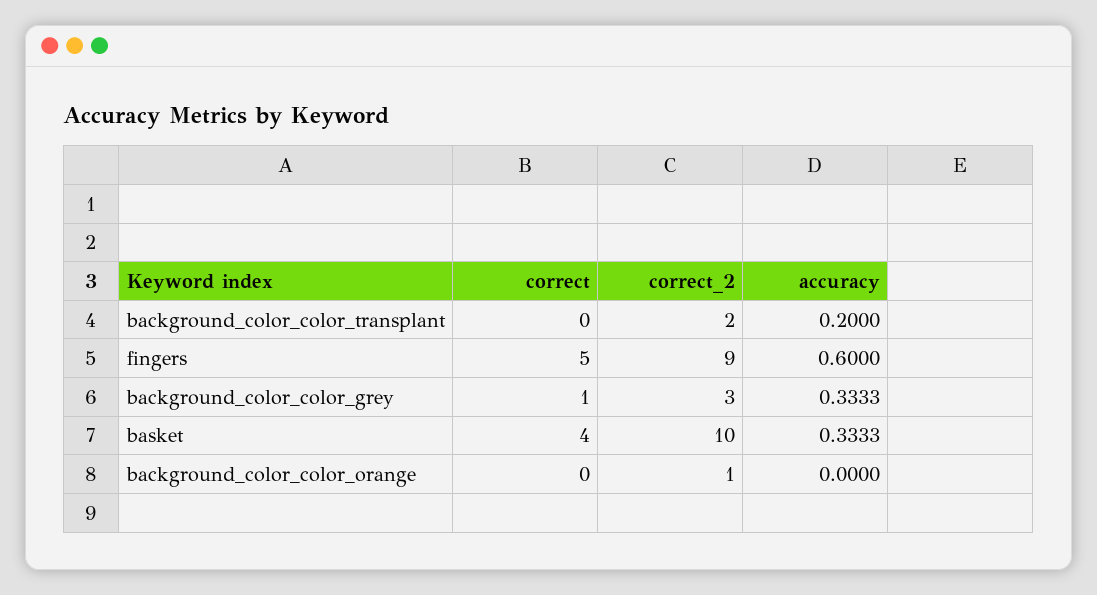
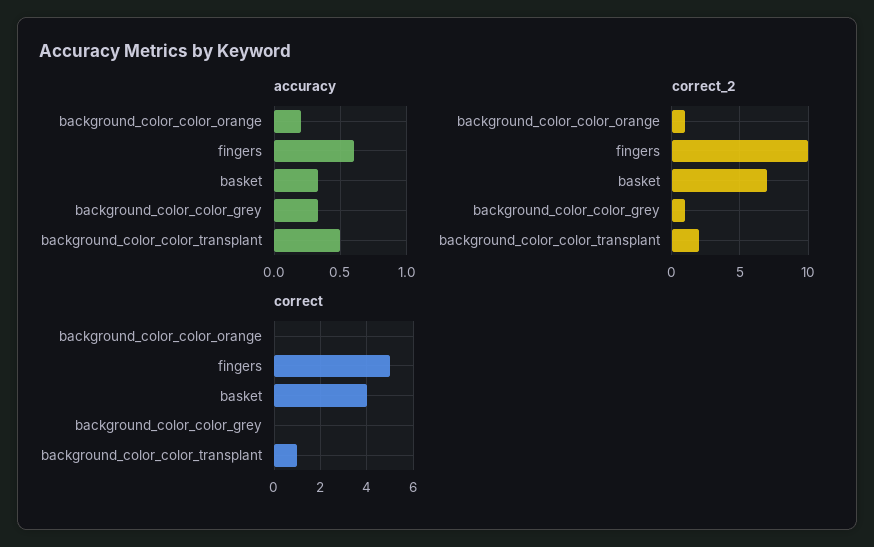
  {
    "correct": {
-     "background_color_color_transplant": 0,
+     "background_color_color_transplant": 1,
      "fingers": 5,
-     "background_color_color_grey": 1,
+     "background_color_color_grey": 0,
      "basket": 4,
      "background_color_color_orange": 0
    },
    "correct_2": {
      "background_color_color_transplant": 2,
-     "fingers": 9,
+     "fingers": 10,
-     "background_color_color_grey": 3,
+     "background_color_color_grey": 1,
-     "basket": 10,
+     "basket": 7,
      "background_color_color_orange": 1
    },
    "accuracy": {
-     "background_color_color_transplant": 0.2,
+     "background_color_color_transplant": 0.5,
      "fingers": 0.6,
      "background_color_color_grey": 0.3333,
      "basket": 0.3333,
-     "background_color_color_orange": 0
+     "background_color_color_orange": 0.2
    }
  }

